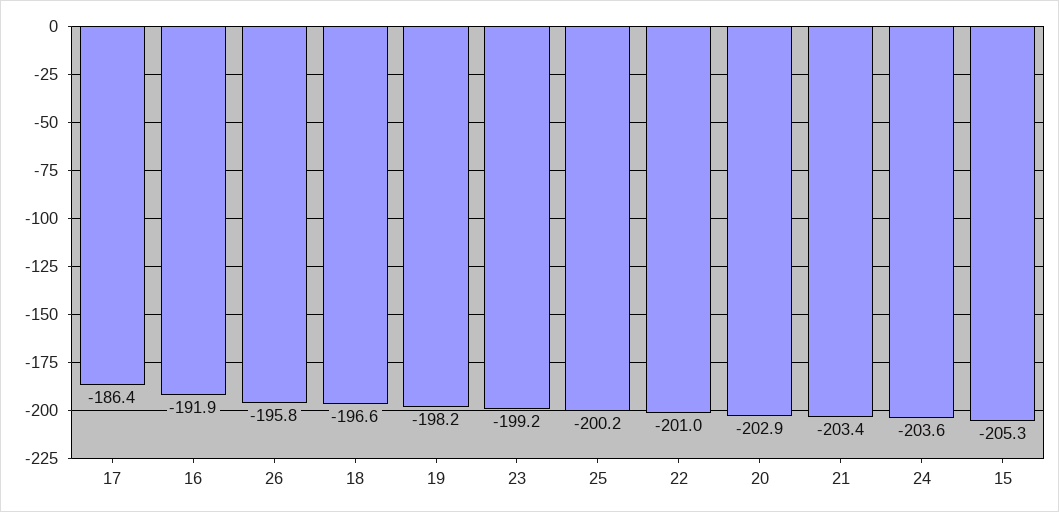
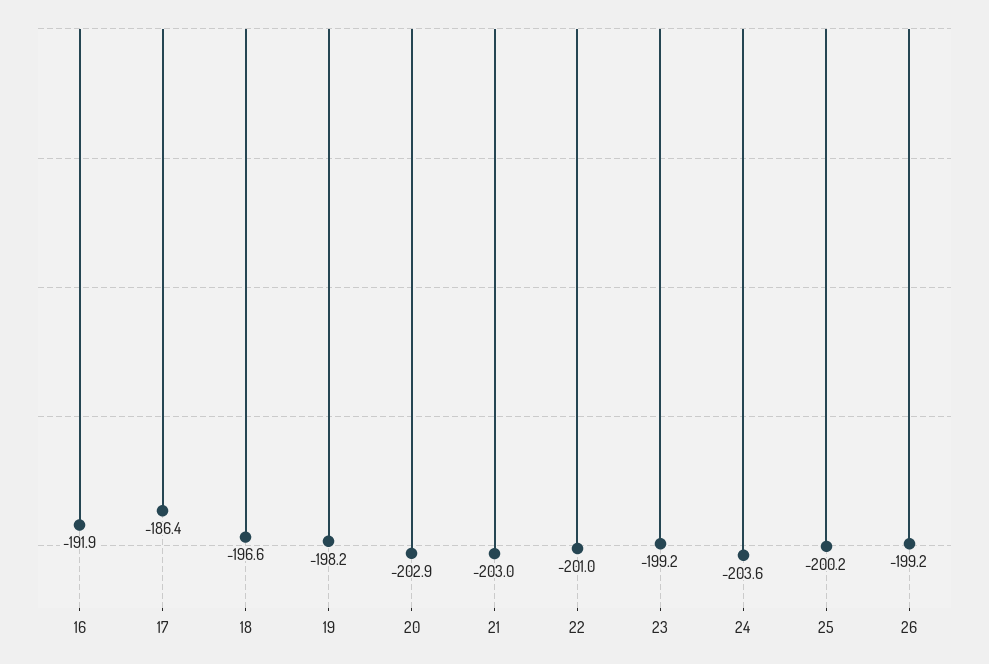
  {
    "17": -186.4,
    "16": -191.9,
-   "26": -195.8,
+   "26": -199.2,
    "18": -196.6,
    "19": -198.2,
    "23": -199.2,
    "25": -200.2,
    "22": -201,
    "20": -202.9,
-   "21": -203.4,
+   "21": -203,
-   "24": -203.6,
+   "24": -203.6
-   "15": -205.3
  }

